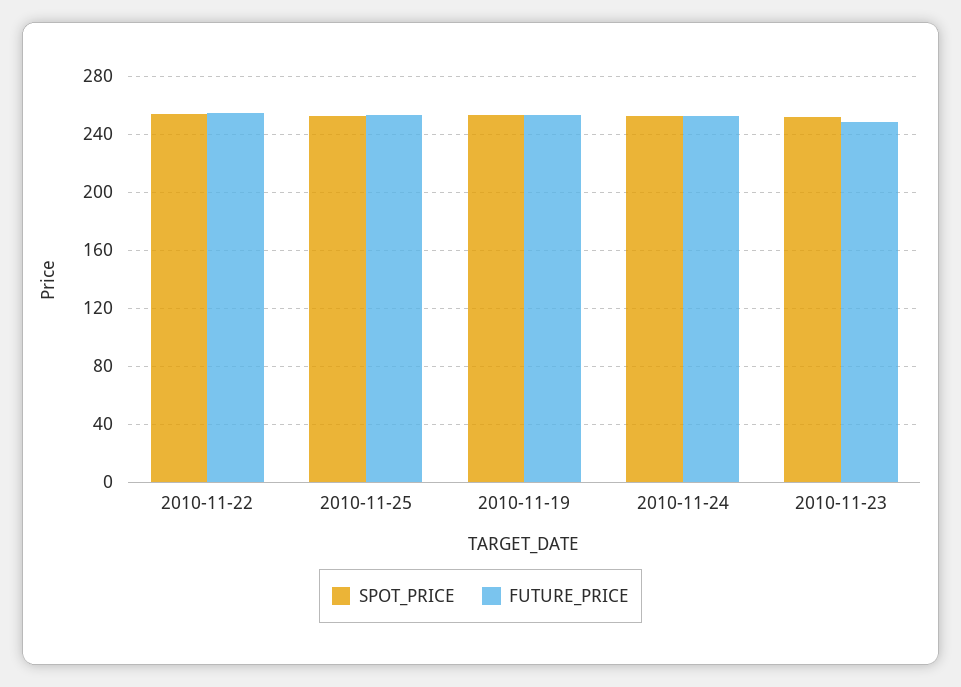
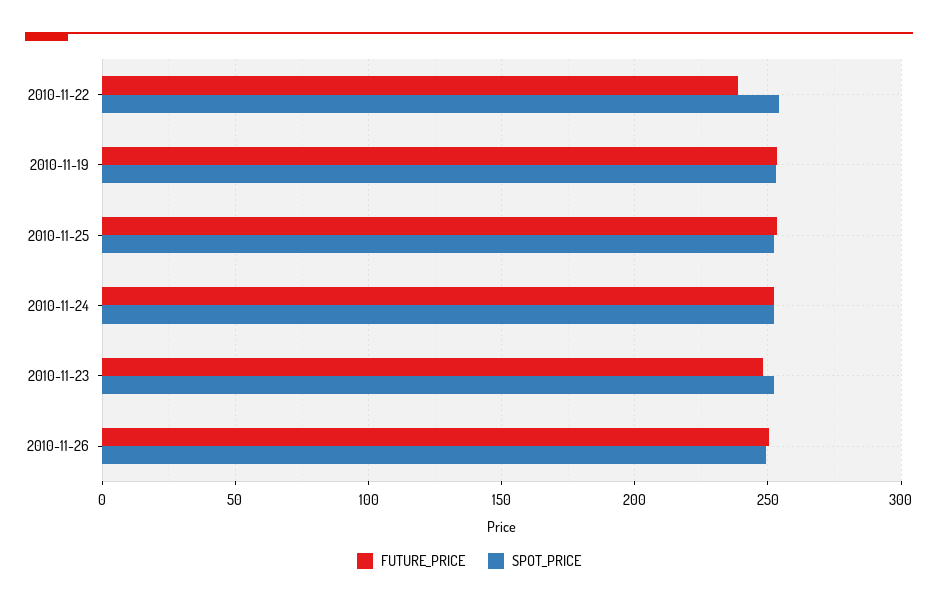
  {
    "SPOT_PRICE": {
      "2010-11-22": 255,
      "2010-11-25": 250,
      "2010-11-19": 255,
      "2010-11-24": 250,
-     "2010-11-23": 250
+     "2010-11-23": 250,
+     "2010-11-26": 250
    },
    "FUTURE_PRICE": {
-     "2010-11-22": 255,
+     "2010-11-22": 240,
      "2010-11-25": 255,
      "2010-11-19": 255,
      "2010-11-24": 250,
-     "2010-11-23": 250
+     "2010-11-23": 250,
+     "2010-11-26": 250
    }
  }

